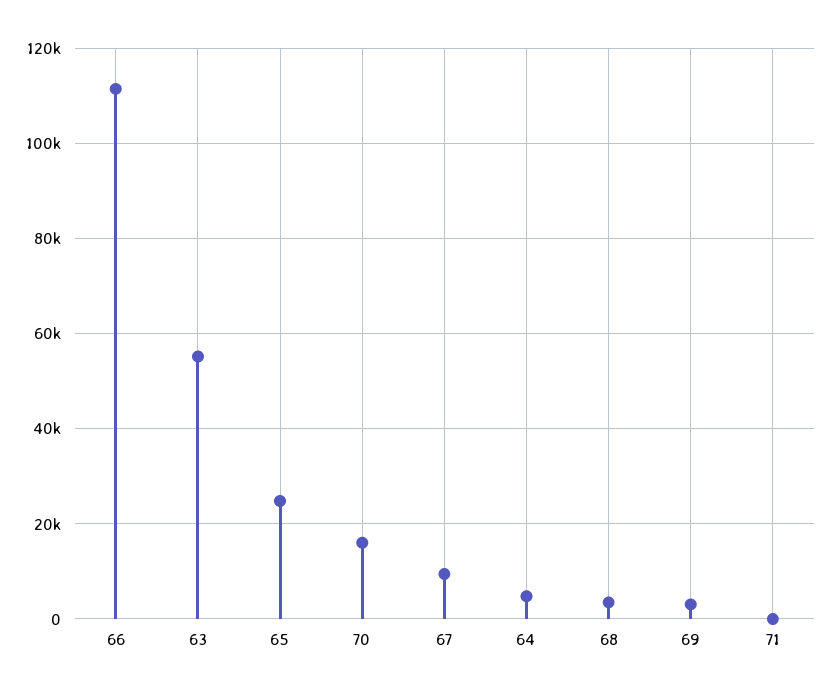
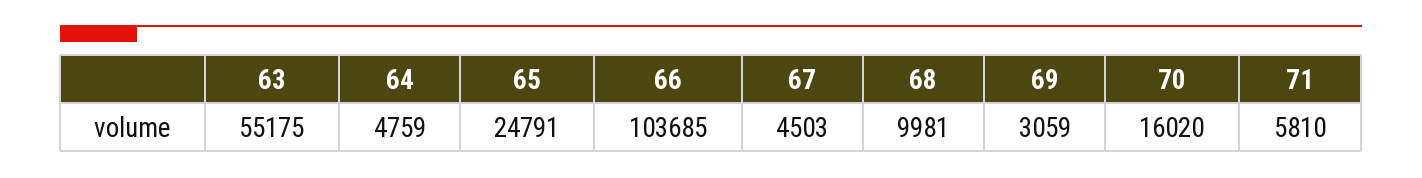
  {
-   "66": 112000,
+   "66": 103685,
    "63": 55175,
    "65": 24791,
    "70": 16020,
-   "67": 10000,
+   "67": 4503,
    "64": 4759,
-   "68": 4000,
+   "68": 9981,
    "69": 3059,
-   "71": 0
+   "71": 5810
  }

